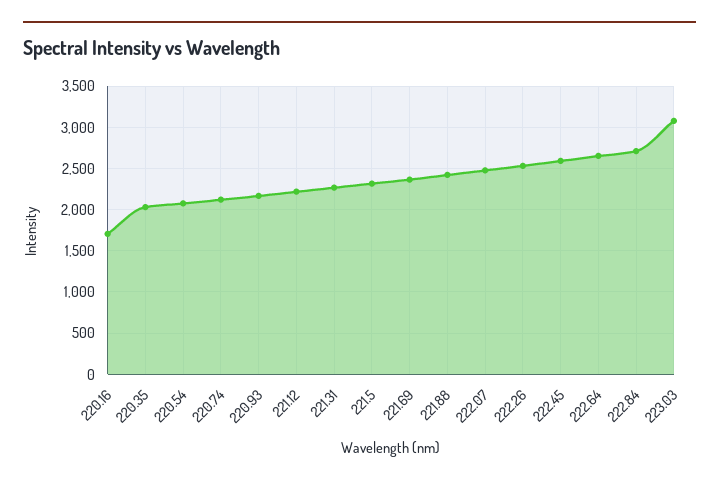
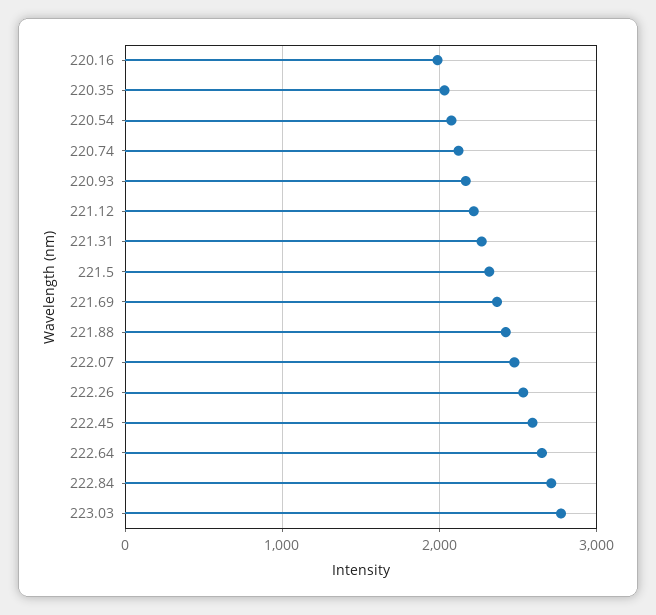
  {
-   "220.16": 1700,
+   "220.16": 2000,
    "220.35": 2000,
    "220.54": 2100,
    "220.74": 2100,
    "220.93": 2200,
    "221.12": 2200,
    "221.31": 2300,
    "221.5": 2300,
    "221.69": 2400,
    "221.88": 2400,
    "222.07": 2500,
    "222.26": 2500,
    "222.45": 2600,
    "222.64": 2700,
    "222.84": 2700,
-   "223.03": 3100
+   "223.03": 2800
  }

